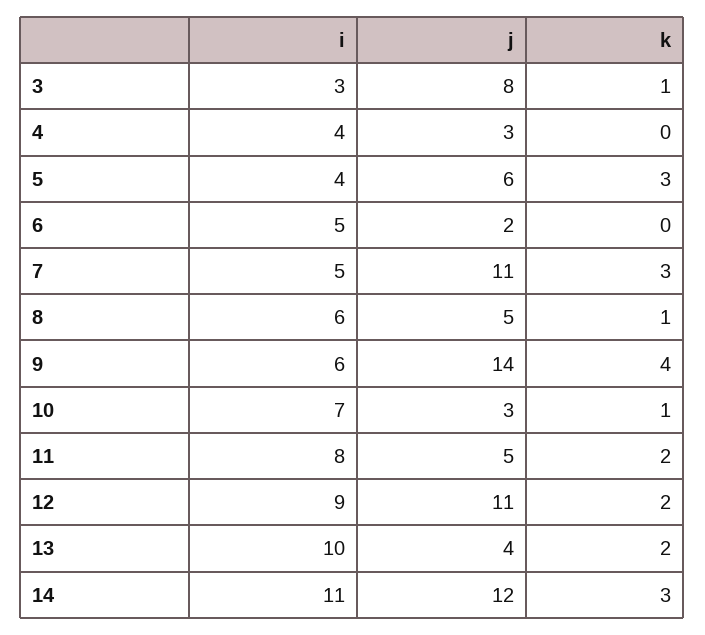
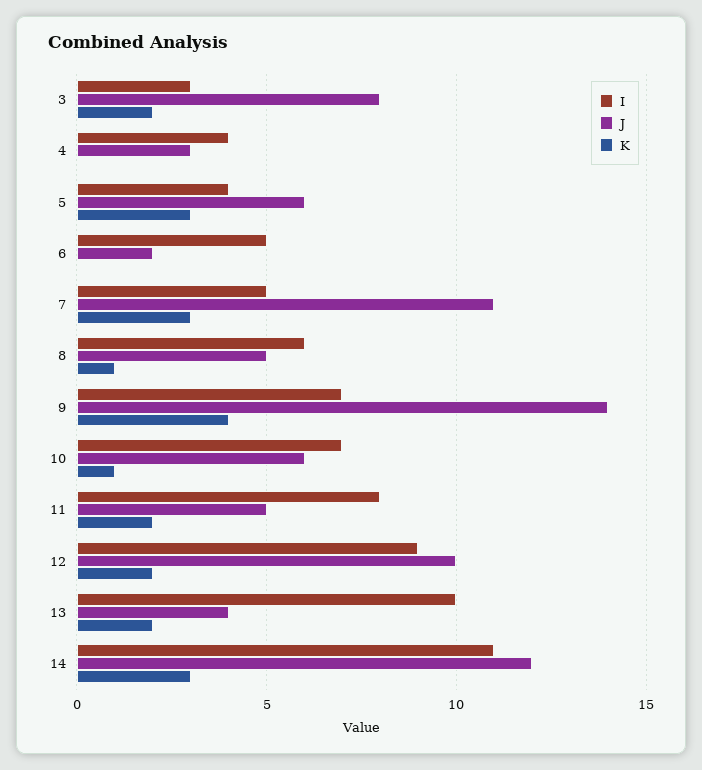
  {
    "i": {
      "3": 3,
      "4": 4,
      "5": 4,
      "6": 5,
      "7": 5,
      "8": 6,
-     "9": 6,
+     "9": 7,
      "10": 7,
      "11": 8,
      "12": 9,
      "13": 10,
      "14": 11
    },
    "j": {
      "3": 8,
      "4": 3,
      "5": 6,
      "6": 2,
      "7": 11,
      "8": 5,
      "9": 14,
-     "10": 3,
+     "10": 6,
      "11": 5,
-     "12": 11,
+     "12": 10,
      "13": 4,
      "14": 12
    },
    "k": {
-     "3": 1,
+     "3": 2,
      "4": 0,
      "5": 3,
      "6": 0,
      "7": 3,
      "8": 1,
      "9": 4,
      "10": 1,
      "11": 2,
      "12": 2,
      "13": 2,
      "14": 3
    }
  }

